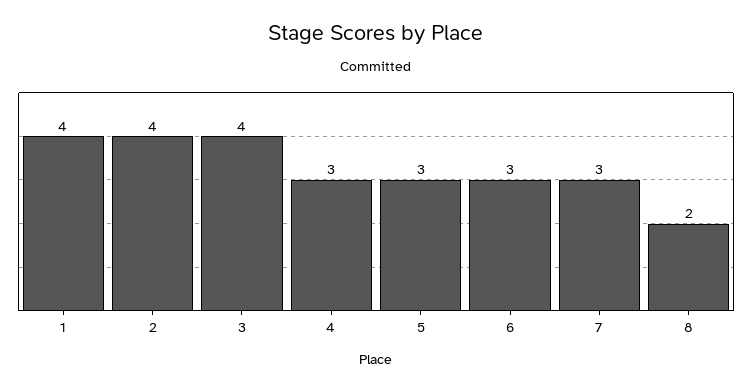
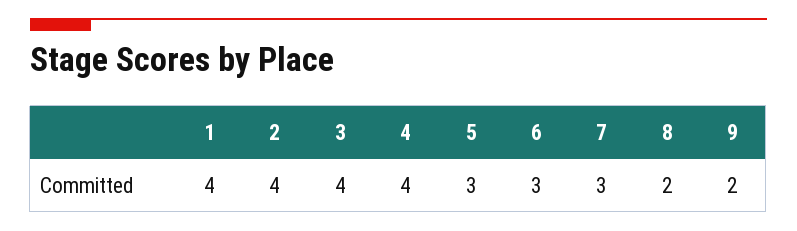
  {
    "1": 4,
    "2": 4,
    "3": 4,
-   "4": 3,
+   "4": 4,
    "5": 3,
    "6": 3,
    "7": 3,
-   "8": 2
+   "8": 2,
+   "9": 2
  }

